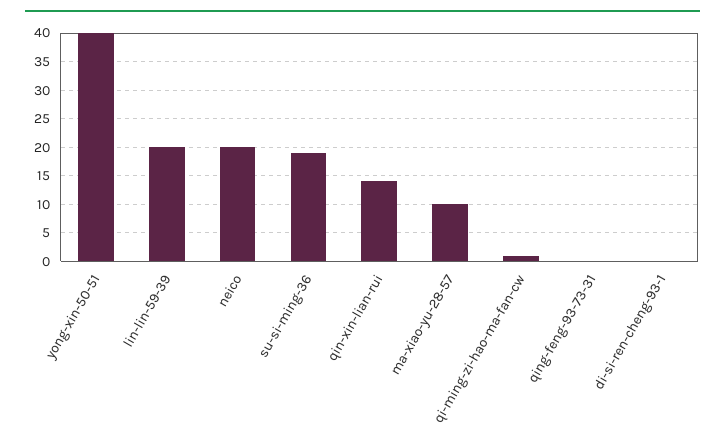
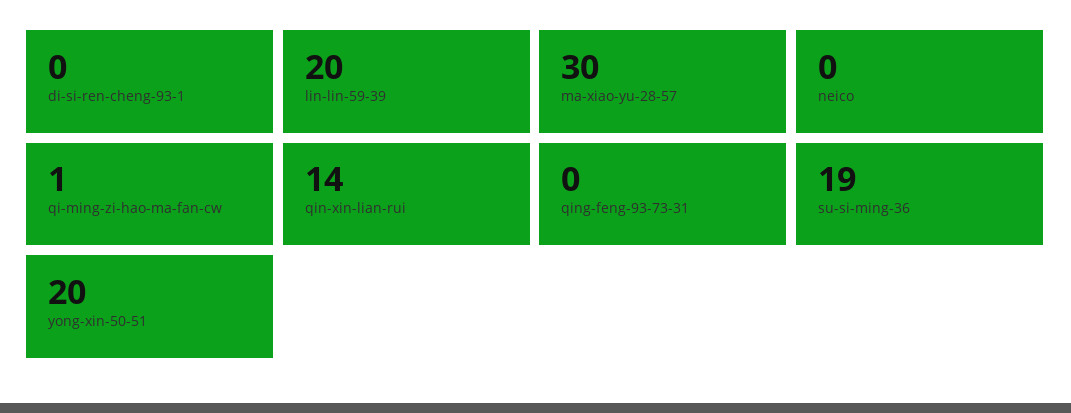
  {
-   "yong-xin-50-51": 40,
+   "yong-xin-50-51": 20,
    "lin-lin-59-39": 20,
-   "neico": 20,
+   "neico": 0,
    "su-si-ming-36": 19,
    "qin-xin-lian-rui": 14,
-   "ma-xiao-yu-28-57": 10,
+   "ma-xiao-yu-28-57": 30,
    "qi-ming-zi-hao-ma-fan-cw": 1,
    "qing-feng-93-73-31": 0,
    "di-si-ren-cheng-93-1": 0
  }

